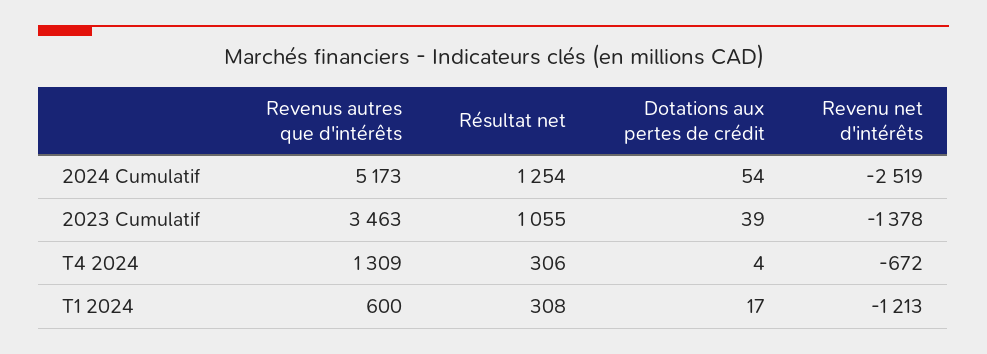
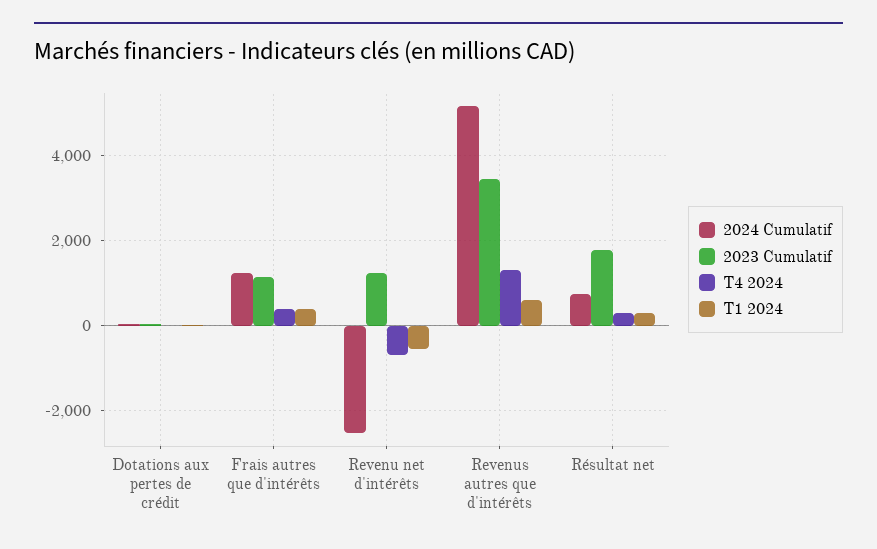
  {
    "2024 Cumulatif": {
      "Revenus autres que d'intérêts": 5173,
-     "Résultat net": 1254,
+     "Résultat net": 800,
      "Dotations aux pertes de crédit": 54,
-     "Revenu net d'intérêts": -2519
+     "Revenu net d'intérêts": -2519,
+     "Frais autres que d'intérêts": 1200
    },
    "2023 Cumulatif": {
      "Revenus autres que d'intérêts": 3463,
-     "Résultat net": 1055,
+     "Résultat net": 1800,
      "Dotations aux pertes de crédit": 39,
-     "Revenu net d'intérêts": -1378
+     "Revenu net d'intérêts": 1200,
+     "Frais autres que d'intérêts": 1200
    },
    "T4 2024": {
      "Revenus autres que d'intérêts": 1309,
      "Résultat net": 306,
      "Dotations aux pertes de crédit": 4,
-     "Revenu net d'intérêts": -672
+     "Revenu net d'intérêts": -672,
+     "Frais autres que d'intérêts": 400
    },
    "T1 2024": {
      "Revenus autres que d'intérêts": 600,
      "Résultat net": 308,
      "Dotations aux pertes de crédit": 17,
-     "Revenu net d'intérêts": -1213
+     "Revenu net d'intérêts": -600,
+     "Frais autres que d'intérêts": 400
    }
  }

